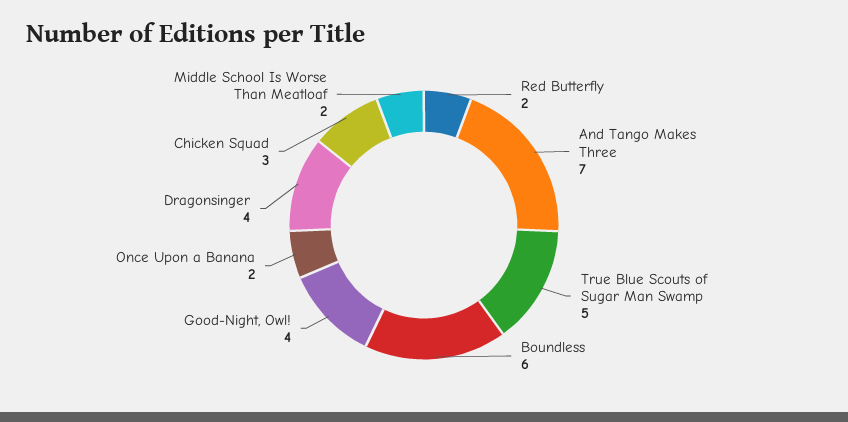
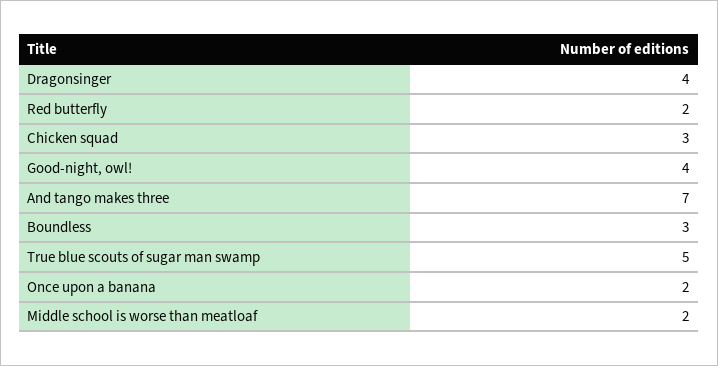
  {
    "Red Butterfly": 2,
    "And Tango Makes Three": 7,
    "True Blue Scouts of Sugar Man Swamp": 5,
-   "Boundless": 6,
+   "Boundless": 3,
    "Good-Night, Owl!": 4,
    "Once Upon a Banana": 2,
    "Dragonsinger": 4,
    "Chicken Squad": 3,
    "Middle School Is Worse Than Meatloaf": 2
  }

